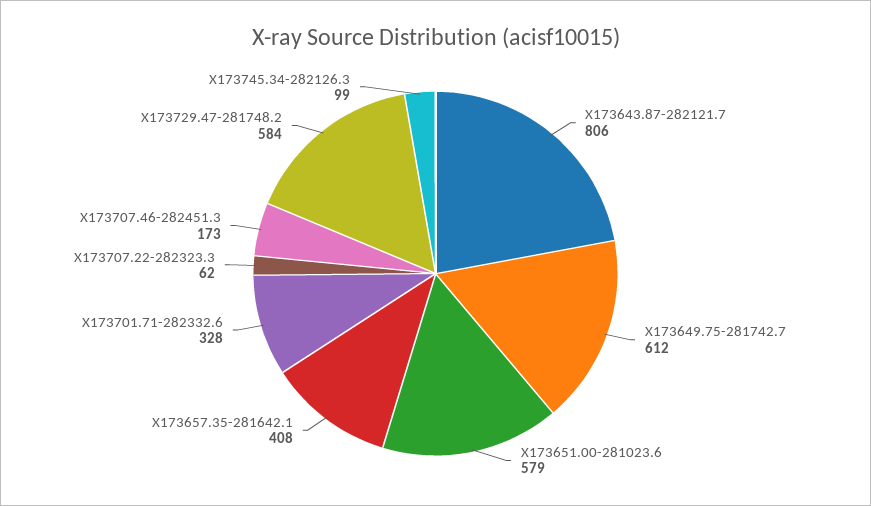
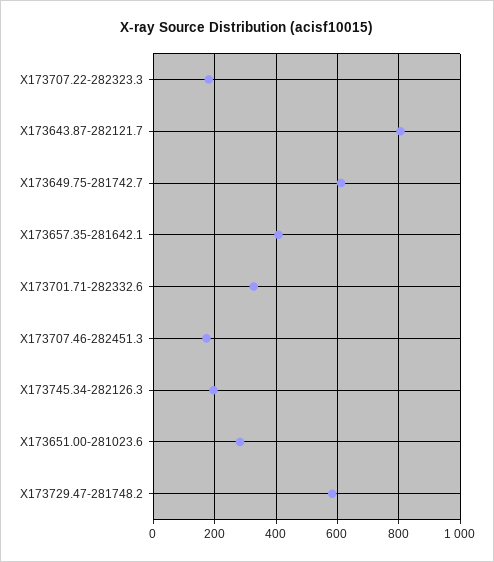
  {
    "X173643.87-282121.7": 806,
    "X173649.75-281742.7": 612,
-   "X173651.00-281023.6": 579,
+   "X173651.00-281023.6": 280,
    "X173657.35-281642.1": 408,
    "X173701.71-282332.6": 328,
-   "X173707.22-282323.3": 62,
+   "X173707.22-282323.3": 180,
    "X173707.46-282451.3": 173,
    "X173729.47-281748.2": 584,
-   "X173745.34-282126.3": 99
+   "X173745.34-282126.3": 200
  }

